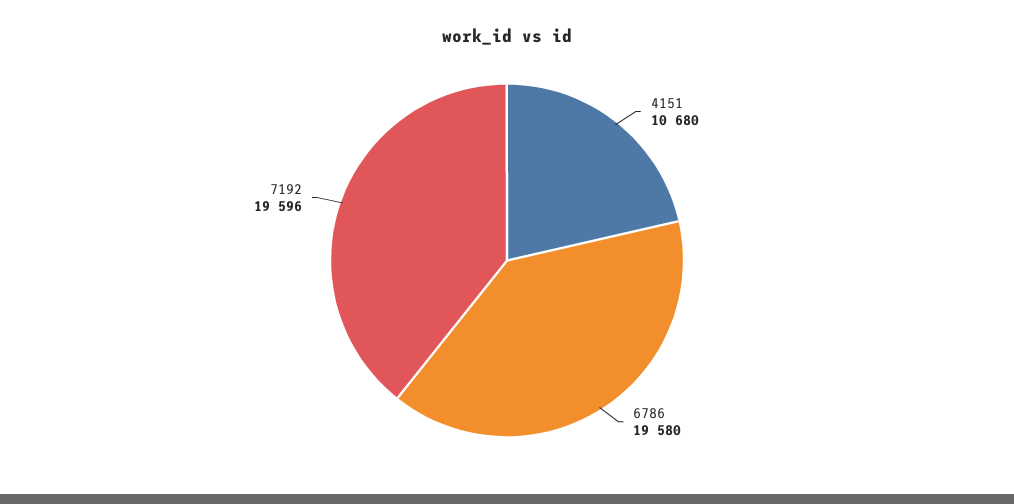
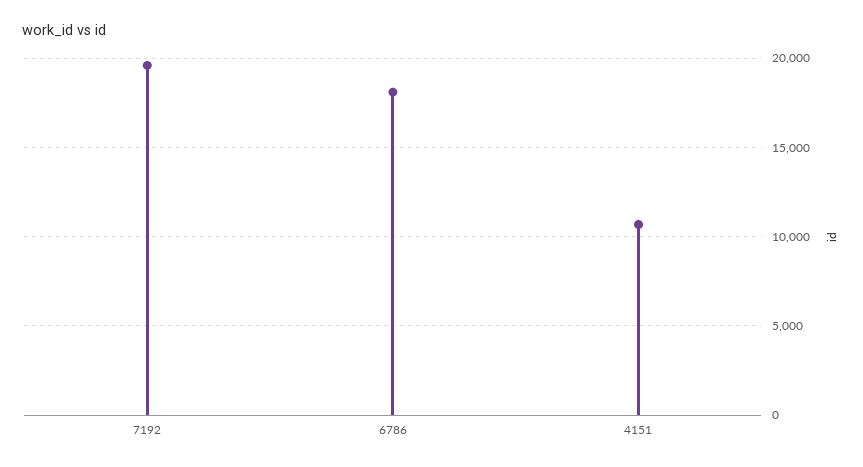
  {
    "4151": 10680,
-   "6786": 19580,
+   "6786": 18000,
    "7192": 19596
  }

